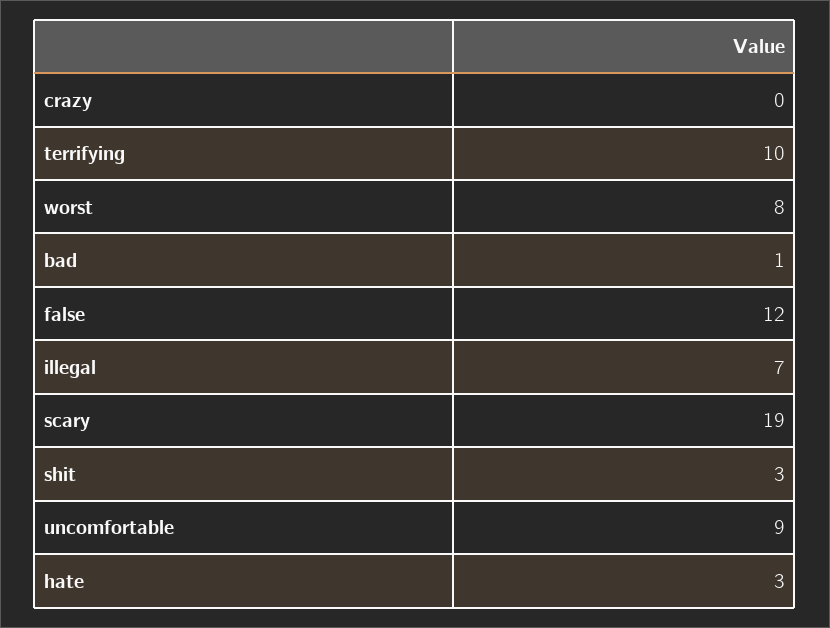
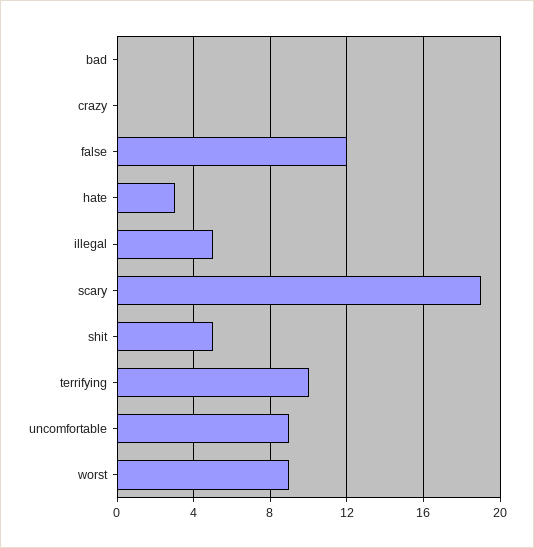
  {
    "crazy": 0,
    "terrifying": 10,
-   "worst": 8,
+   "worst": 9,
-   "bad": 1,
+   "bad": 0,
    "false": 12,
-   "illegal": 7,
+   "illegal": 5,
    "scary": 19,
-   "shit": 3,
+   "shit": 5,
    "uncomfortable": 9,
    "hate": 3
  }

